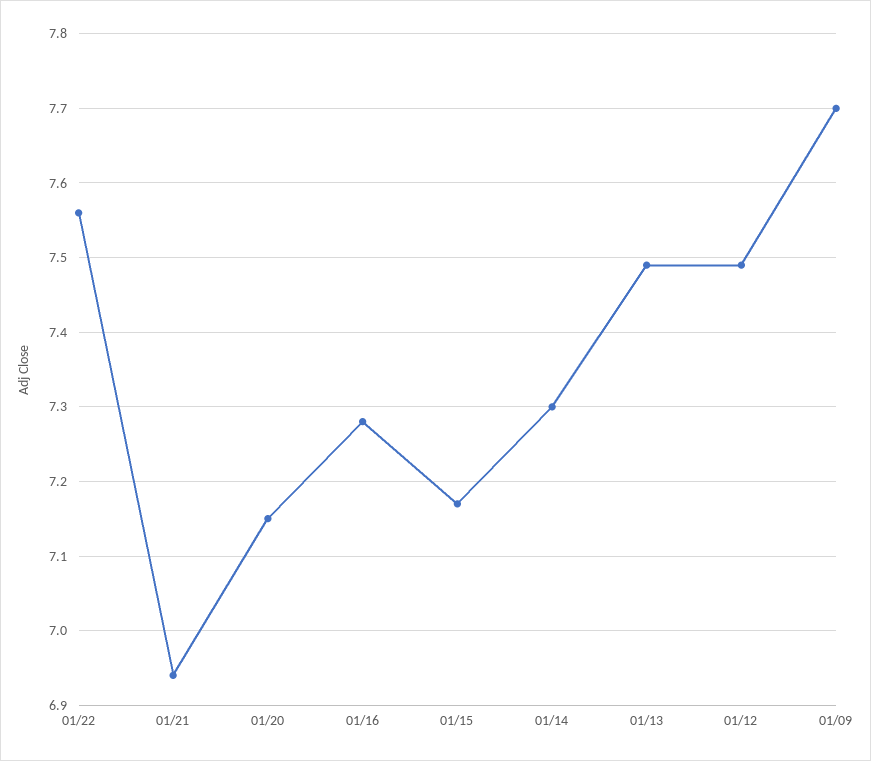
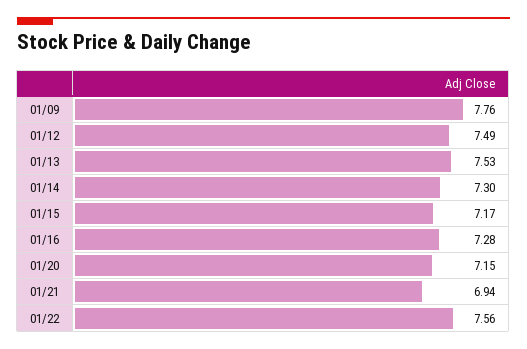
  {
    "01/22": 7.56,
    "01/21": 6.94,
    "01/20": 7.15,
    "01/16": 7.28,
    "01/15": 7.17,
    "01/14": 7.3,
-   "01/13": 7.49,
+   "01/13": 7.53,
    "01/12": 7.49,
-   "01/09": 7.7
+   "01/09": 7.76
  }

